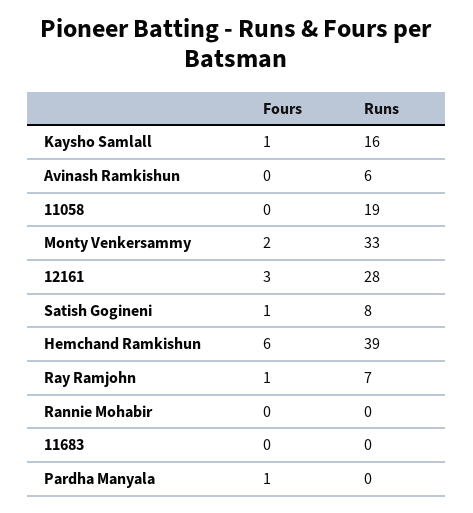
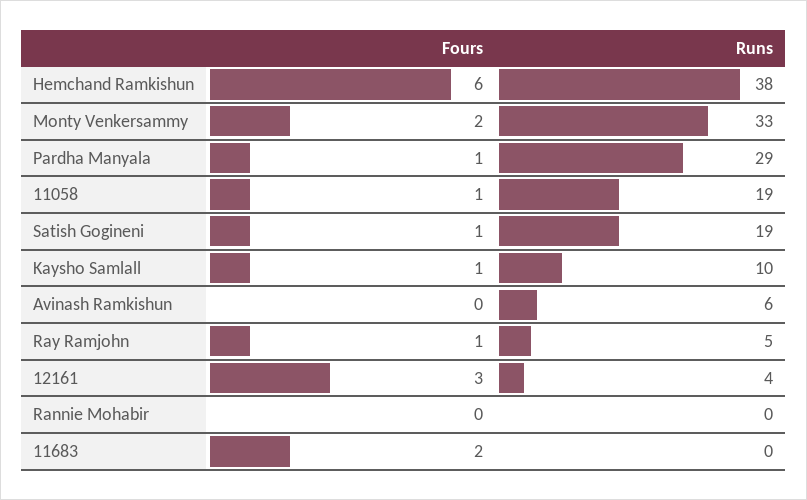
  {
    "Fours": {
      "Kaysho Samlall": 1,
      "Avinash Ramkishun": 0,
-     "11058": 0,
+     "11058": 1,
      "Monty Venkersammy": 2,
      "12161": 3,
      "Satish Gogineni": 1,
      "Hemchand Ramkishun": 6,
      "Ray Ramjohn": 1,
      "Rannie Mohabir": 0,
-     "11683": 0,
+     "11683": 2,
      "Pardha Manyala": 1
    },
    "Runs": {
-     "Kaysho Samlall": 16,
+     "Kaysho Samlall": 10,
      "Avinash Ramkishun": 6,
      "11058": 19,
      "Monty Venkersammy": 33,
-     "12161": 28,
+     "12161": 4,
-     "Satish Gogineni": 8,
+     "Satish Gogineni": 19,
-     "Hemchand Ramkishun": 39,
+     "Hemchand Ramkishun": 38,
-     "Ray Ramjohn": 7,
+     "Ray Ramjohn": 5,
      "Rannie Mohabir": 0,
      "11683": 0,
-     "Pardha Manyala": 0
+     "Pardha Manyala": 29
    }
  }

